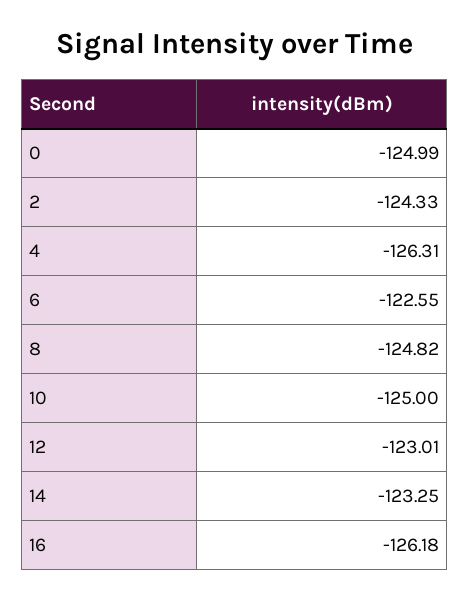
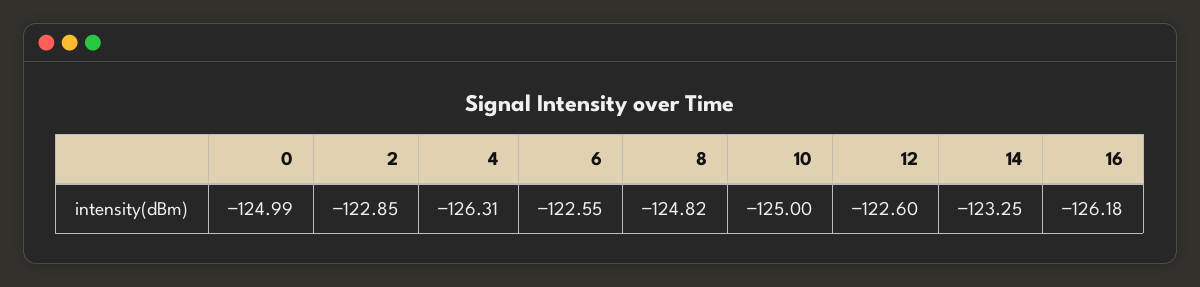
  {
    "0": -124.99,
-   "2": -124.33,
+   "2": -122.85,
    "4": -126.31,
    "6": -122.55,
    "8": -124.82,
    "10": -125,
-   "12": -123.01,
+   "12": -122.6,
    "14": -123.25,
    "16": -126.18
  }

